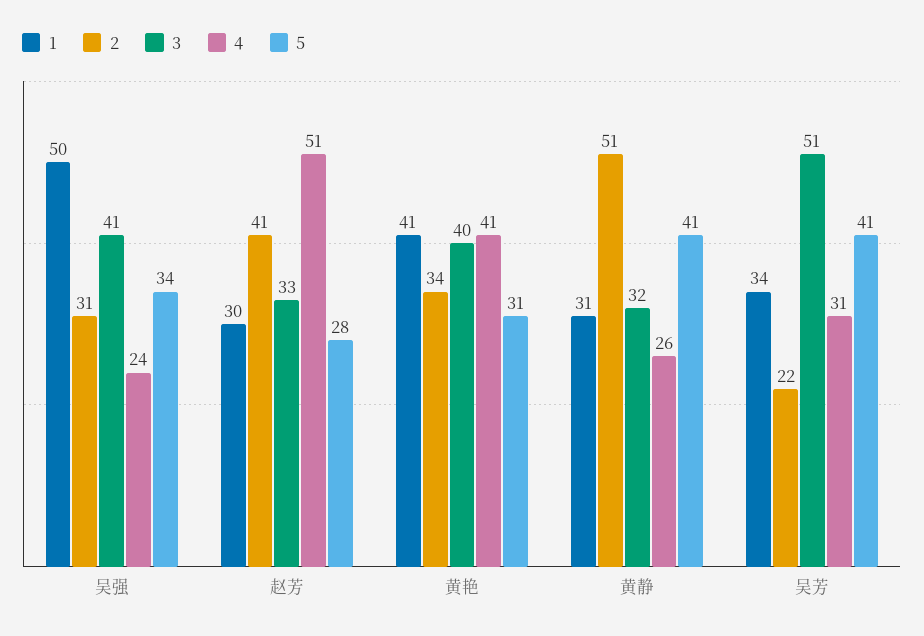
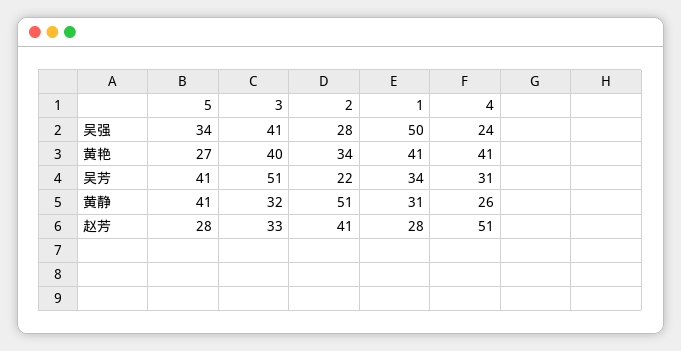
  {
    "1": {
      "吴强": 50,
-     "赵芳": 30,
+     "赵芳": 28,
      "黄艳": 41,
      "黄静": 31,
      "吴芳": 34
    },
    "2": {
-     "吴强": 31,
+     "吴强": 28,
      "赵芳": 41,
      "黄艳": 34,
      "黄静": 51,
      "吴芳": 22
    },
    "3": {
      "吴强": 41,
      "赵芳": 33,
      "黄艳": 40,
      "黄静": 32,
      "吴芳": 51
    },
    "4": {
      "吴强": 24,
      "赵芳": 51,
      "黄艳": 41,
      "黄静": 26,
      "吴芳": 31
    },
    "5": {
      "吴强": 34,
      "赵芳": 28,
-     "黄艳": 31,
+     "黄艳": 27,
      "黄静": 41,
      "吴芳": 41
    }
  }

